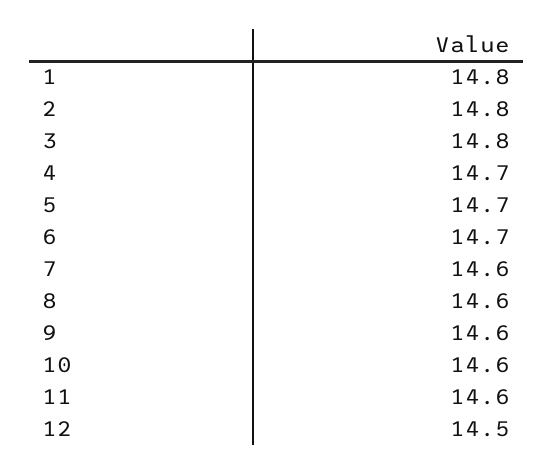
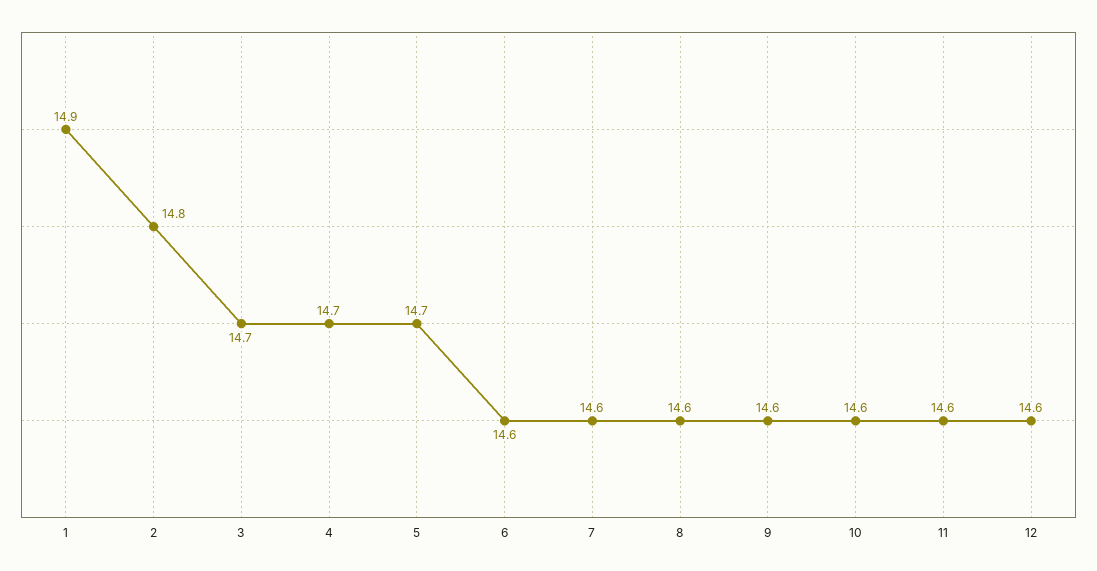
  {
-   "1": 14.8,
+   "1": 14.9,
    "2": 14.8,
-   "3": 14.8,
+   "3": 14.7,
    "4": 14.7,
    "5": 14.7,
-   "6": 14.7,
+   "6": 14.6,
    "7": 14.6,
    "8": 14.6,
    "9": 14.6,
    "10": 14.6,
    "11": 14.6,
-   "12": 14.5
+   "12": 14.6
  }

